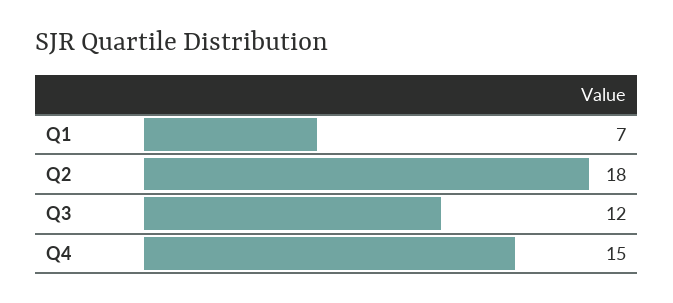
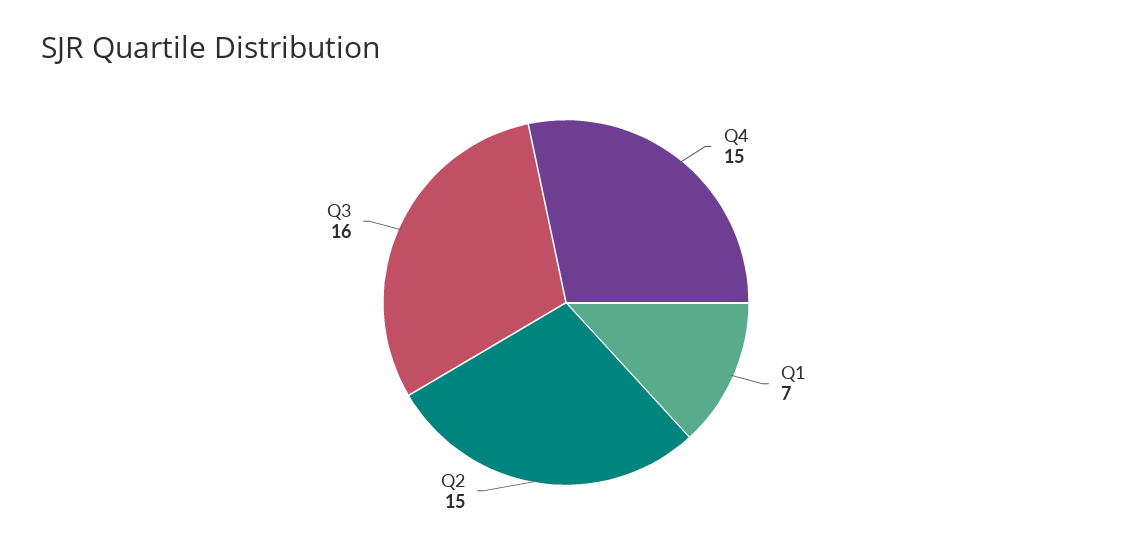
  {
    "Q1": 7,
-   "Q2": 18,
+   "Q2": 15,
-   "Q3": 12,
+   "Q3": 16,
    "Q4": 15
  }

